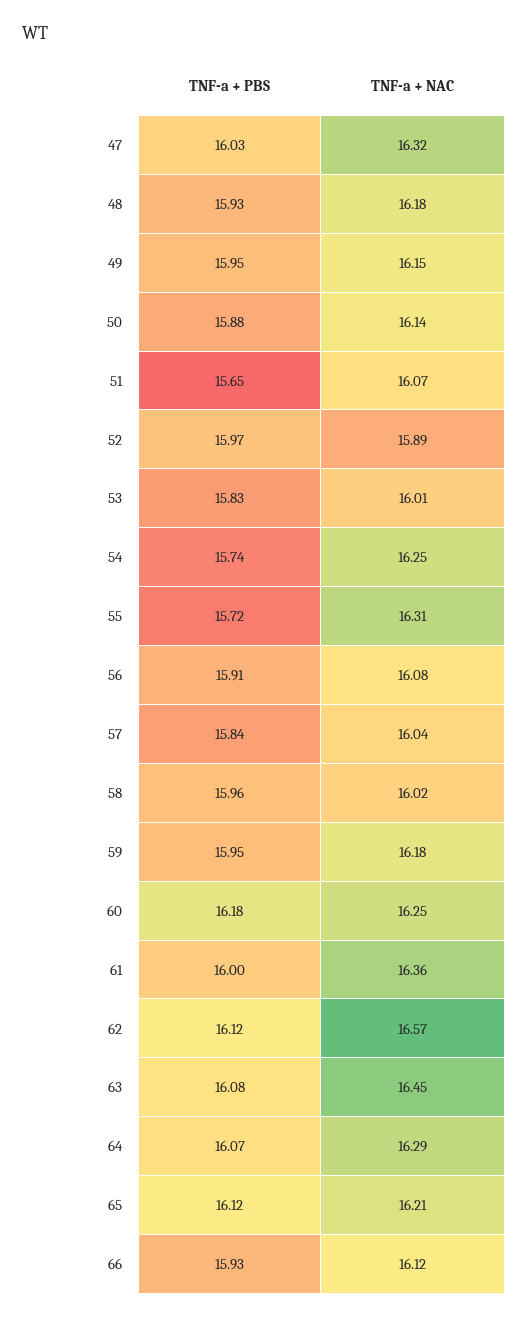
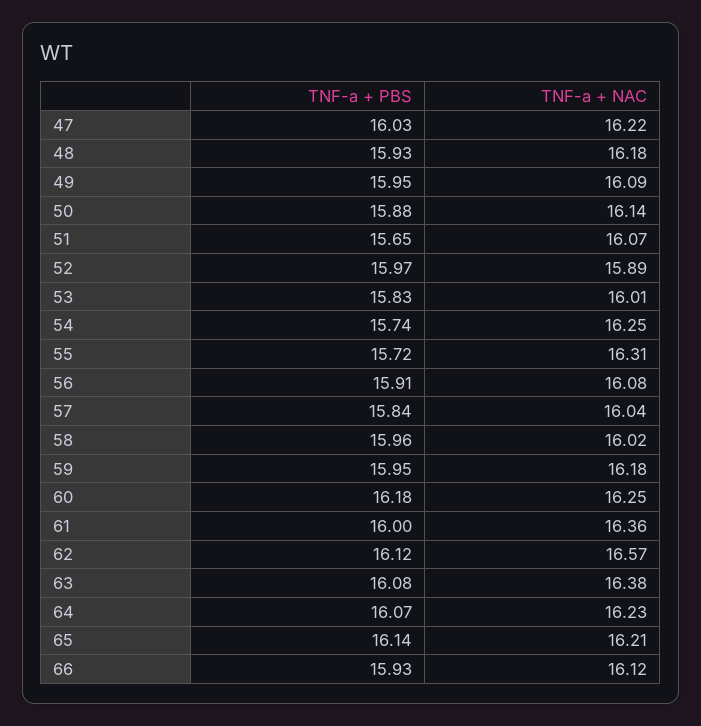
  {
    "TNF-a + PBS": {
      "47": 16.03,
      "48": 15.93,
      "49": 15.95,
      "50": 15.88,
      "51": 15.65,
      "52": 15.97,
      "53": 15.83,
      "54": 15.74,
      "55": 15.72,
      "56": 15.91,
      "57": 15.84,
      "58": 15.96,
      "59": 15.95,
      "60": 16.18,
      "61": 16,
      "62": 16.12,
      "63": 16.08,
      "64": 16.07,
-     "65": 16.12,
+     "65": 16.14,
      "66": 15.93
    },
    "TNF-a + NAC": {
-     "47": 16.32,
+     "47": 16.22,
      "48": 16.18,
-     "49": 16.15,
+     "49": 16.09,
      "50": 16.14,
      "51": 16.07,
      "52": 15.89,
      "53": 16.01,
      "54": 16.25,
      "55": 16.31,
      "56": 16.08,
      "57": 16.04,
      "58": 16.02,
      "59": 16.18,
      "60": 16.25,
      "61": 16.36,
      "62": 16.57,
-     "63": 16.45,
+     "63": 16.38,
-     "64": 16.29,
+     "64": 16.23,
      "65": 16.21,
      "66": 16.12
    }
  }

